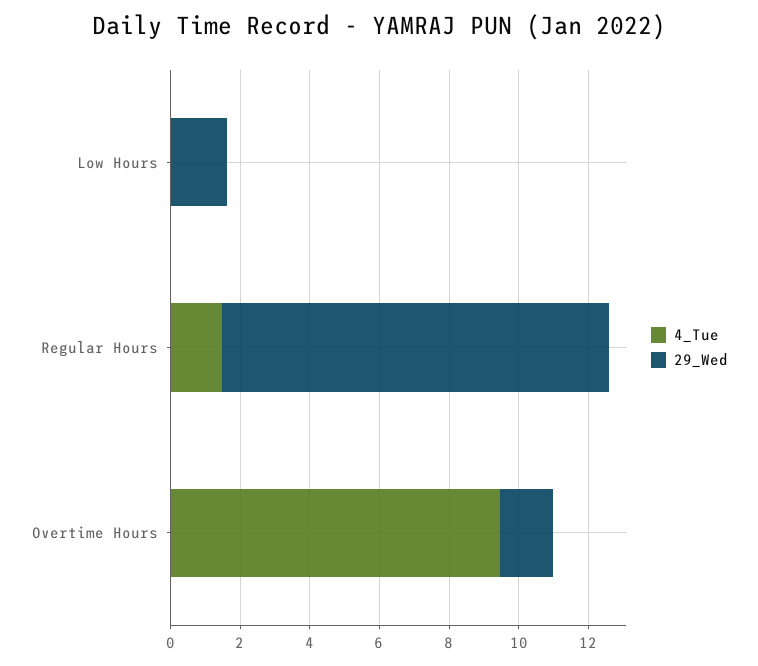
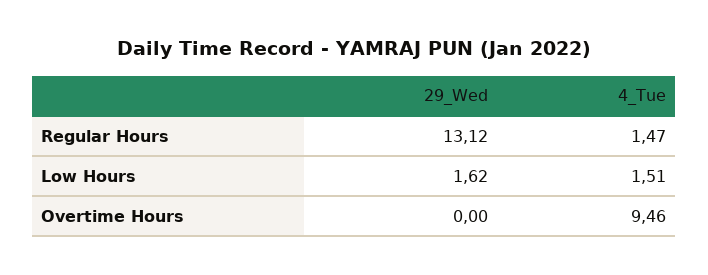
  {
    "4_Tue": {
-     "Low Hours": 0,
+     "Low Hours": 1.51,
      "Regular Hours": 1.47,
      "Overtime Hours": 9.46
    },
    "29_Wed": {
      "Low Hours": 1.62,
-     "Regular Hours": 11,
+     "Regular Hours": 13.12,
-     "Overtime Hours": 1.5
+     "Overtime Hours": 0
    }
  }

